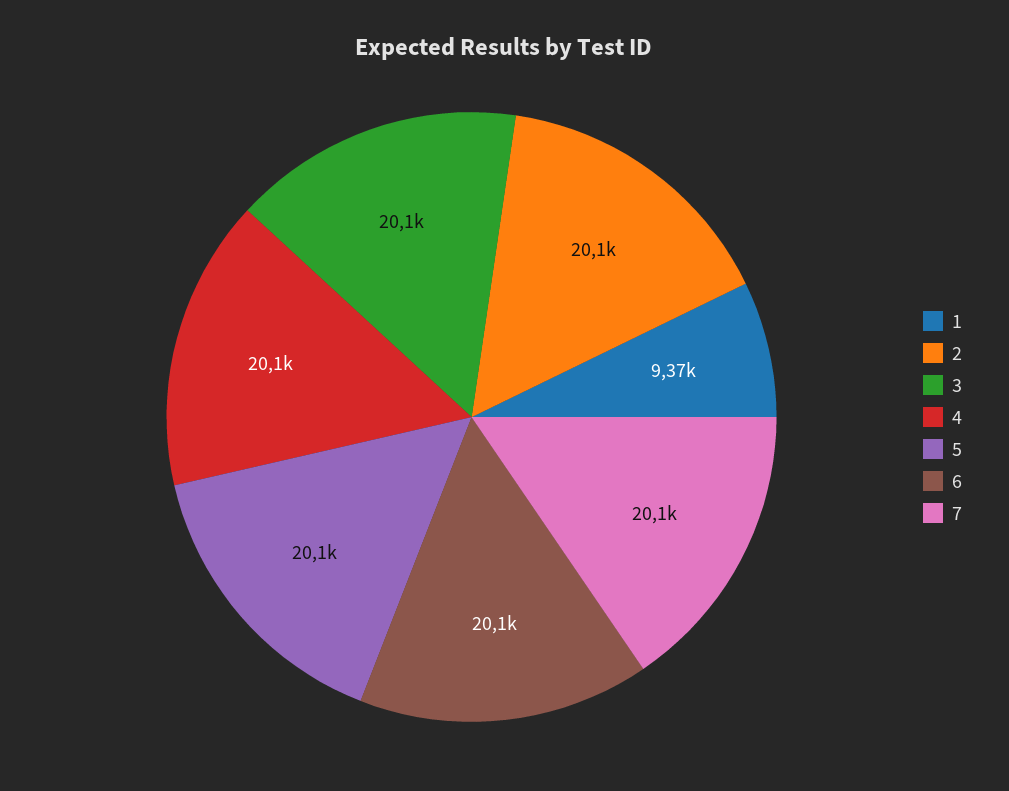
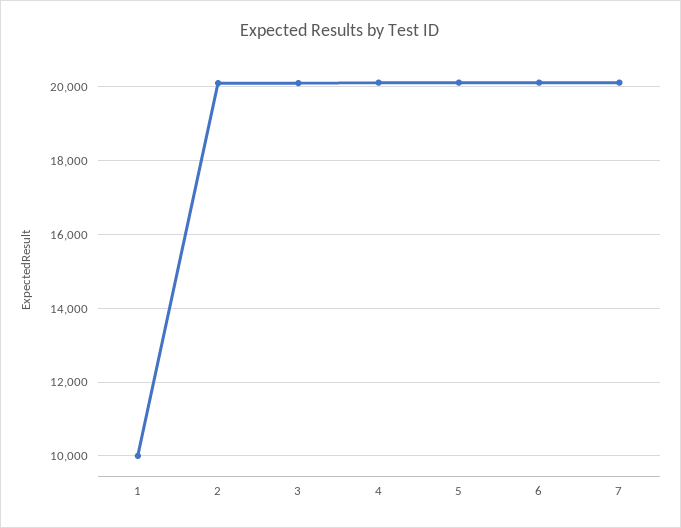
  {
-   "1": 9370,
+   "1": 10000,
    "2": 20100,
    "3": 20100,
    "4": 20100,
    "5": 20100,
    "6": 20100,
    "7": 20100
  }

